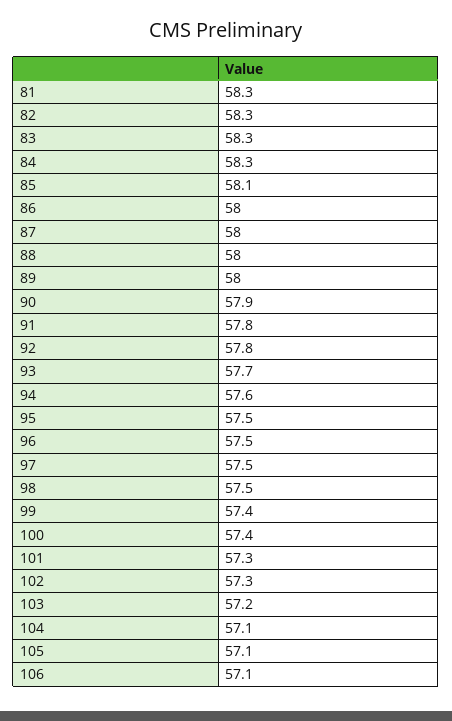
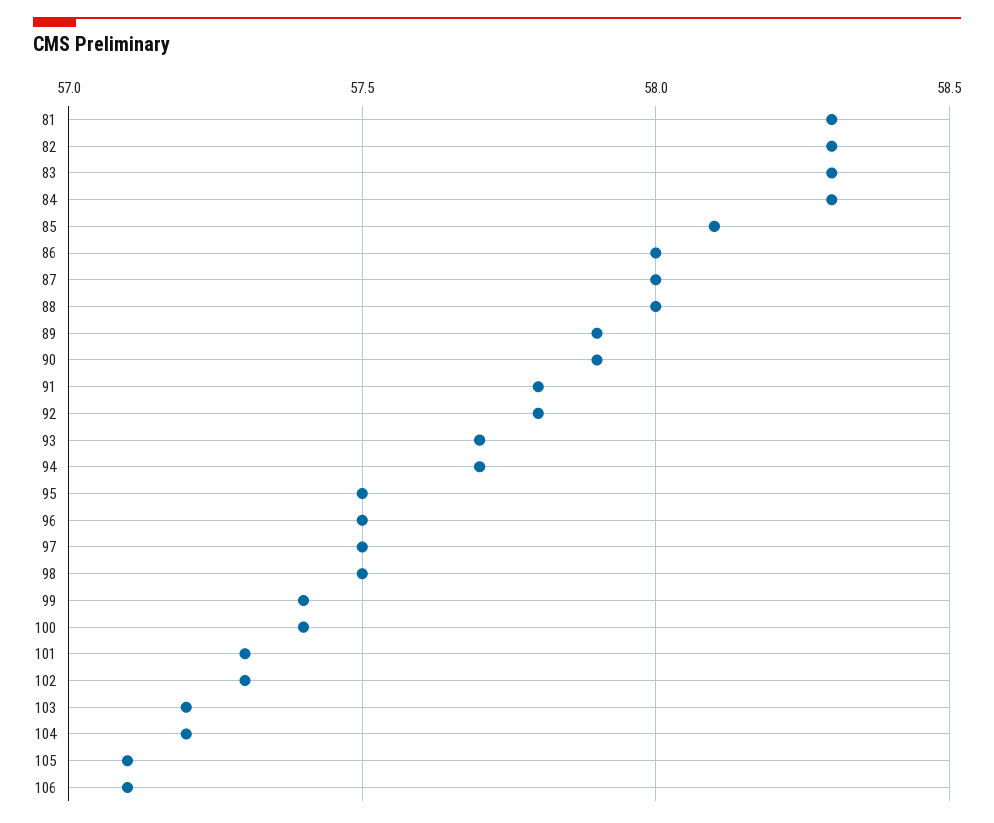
  {
    "81": 58.3,
    "82": 58.3,
    "83": 58.3,
    "84": 58.3,
    "85": 58.1,
    "86": 58,
    "87": 58,
    "88": 58,
-   "89": 58,
+   "89": 57.9,
    "90": 57.9,
    "91": 57.8,
    "92": 57.8,
    "93": 57.7,
-   "94": 57.6,
+   "94": 57.7,
    "95": 57.5,
    "96": 57.5,
    "97": 57.5,
    "98": 57.5,
    "99": 57.4,
    "100": 57.4,
    "101": 57.3,
    "102": 57.3,
    "103": 57.2,
-   "104": 57.1,
+   "104": 57.2,
    "105": 57.1,
    "106": 57.1
  }

